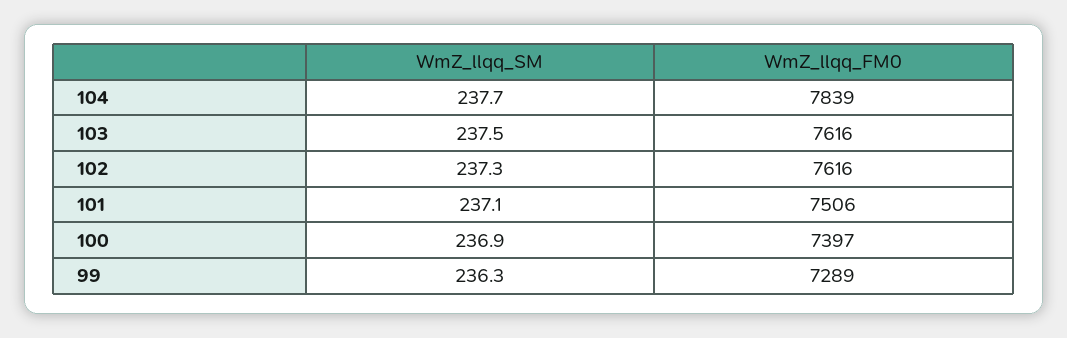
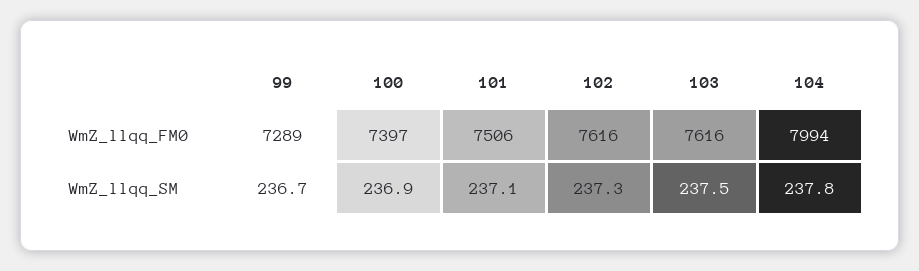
  {
    "WmZ_llqq_SM": {
-     "104": 237.7,
+     "104": 237.8,
      "103": 237.5,
      "102": 237.3,
      "101": 237.1,
      "100": 236.9,
-     "99": 236.3
+     "99": 236.7
    },
    "WmZ_llqq_FM0": {
-     "104": 7839,
+     "104": 7994,
      "103": 7616,
      "102": 7616,
      "101": 7506,
      "100": 7397,
      "99": 7289
    }
  }

